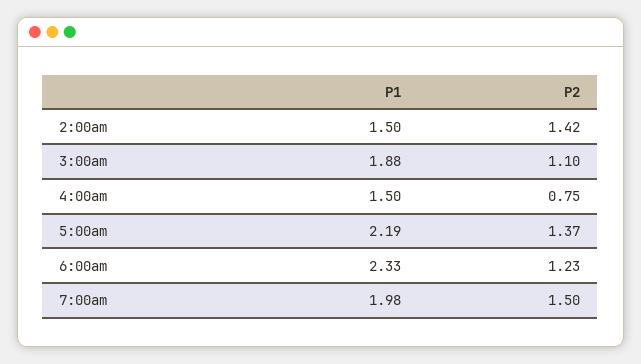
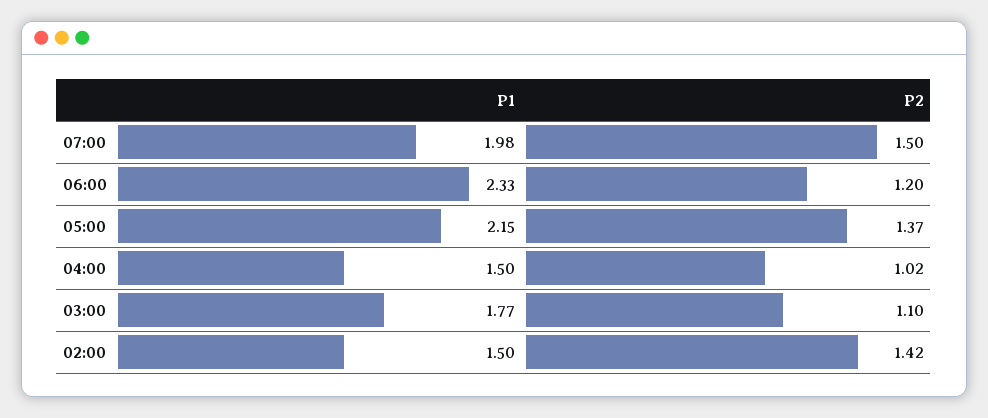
  {
    "P1": {
      "2:00am": 1.5,
-     "3:00am": 1.88,
+     "3:00am": 1.77,
      "4:00am": 1.5,
-     "5:00am": 2.19,
+     "5:00am": 2.15,
      "6:00am": 2.33,
      "7:00am": 1.98
    },
    "P2": {
      "2:00am": 1.42,
      "3:00am": 1.1,
-     "4:00am": 0.75,
+     "4:00am": 1.02,
      "5:00am": 1.37,
-     "6:00am": 1.23,
+     "6:00am": 1.2,
      "7:00am": 1.5
    }
  }

